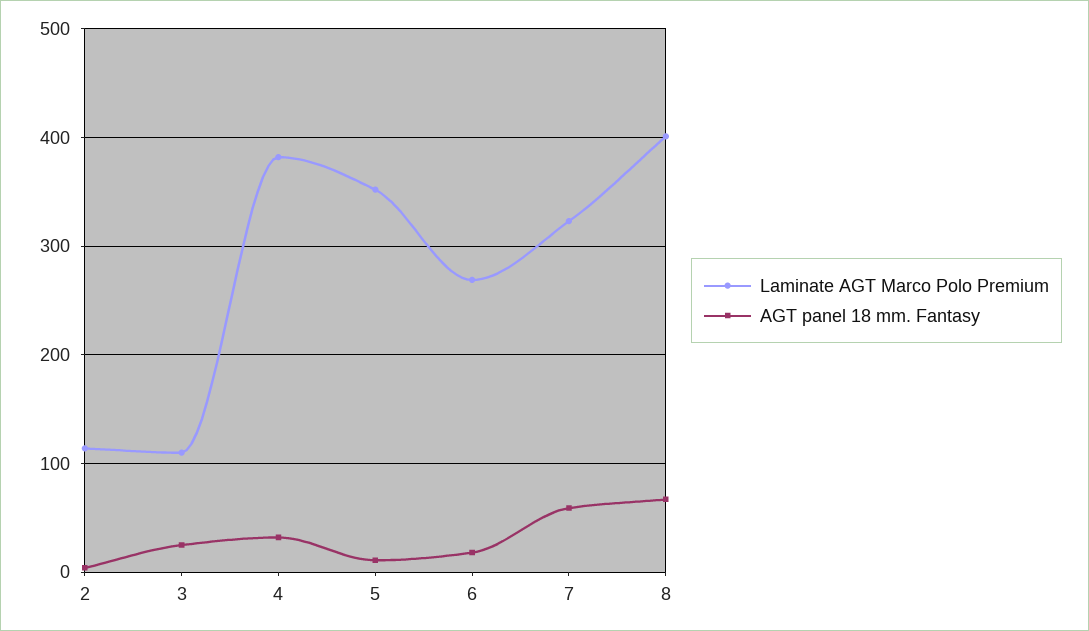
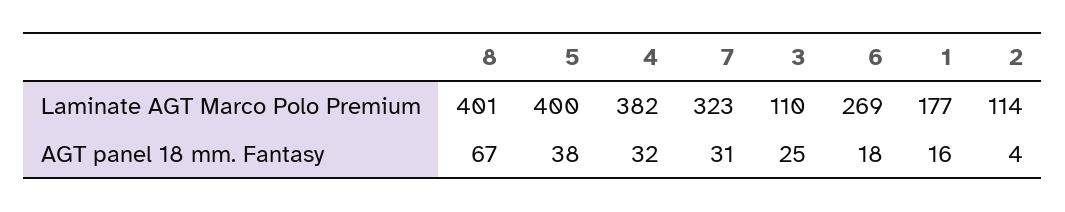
  {
    "Laminate AGT Marco Polo Premium": {
      "2": 114,
      "3": 110,
      "4": 382,
-     "5": 350,
+     "5": 400,
      "6": 269,
      "7": 323,
-     "8": 401
+     "8": 401,
+     "1": 177
    },
    "AGT panel 18 mm. Fantasy": {
      "2": 4,
      "3": 25,
      "4": 32,
-     "5": 10,
+     "5": 38,
      "6": 18,
-     "7": 60,
+     "7": 31,
-     "8": 67
+     "8": 67,
+     "1": 16
    }
  }

